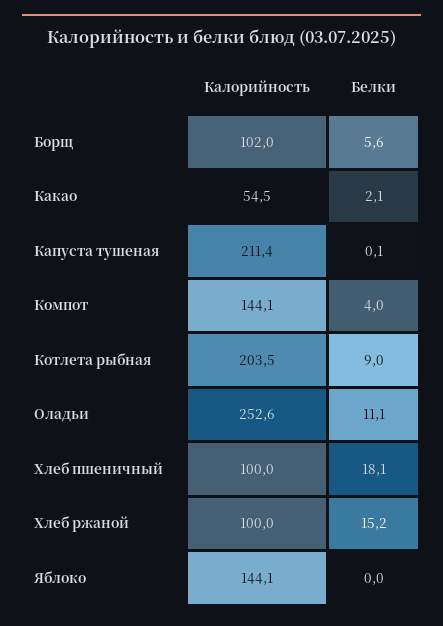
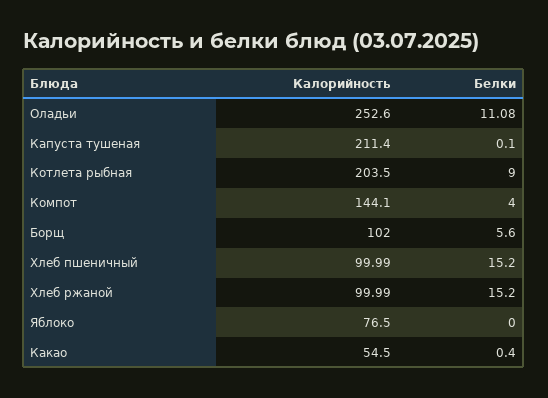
  {
    "Калорийность": {
      "Борщ": 102,
      "Какао": 54.5,
      "Капуста тушеная": 211.4,
      "Компот": 144.1,
      "Котлета рыбная": 203.5,
      "Оладьи": 252.6,
      "Хлеб пшеничный": 99.99,
      "Хлеб ржаной": 99.99,
-     "Яблоко": 144.1
+     "Яблоко": 76.5
    },
    "Белки": {
      "Борщ": 5.6,
-     "Какао": 2.1,
+     "Какао": 0.4,
      "Капуста тушеная": 0.1,
      "Компот": 4,
      "Котлета рыбная": 9,
      "Оладьи": 11.08,
-     "Хлеб пшеничный": 18.1,
+     "Хлеб пшеничный": 15.2,
      "Хлеб ржаной": 15.2,
      "Яблоко": 0
    }
  }

